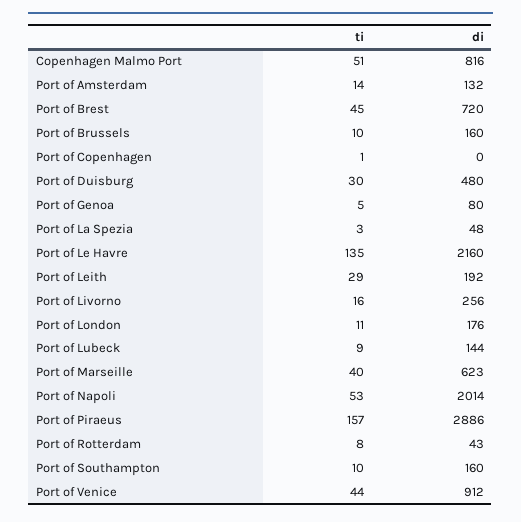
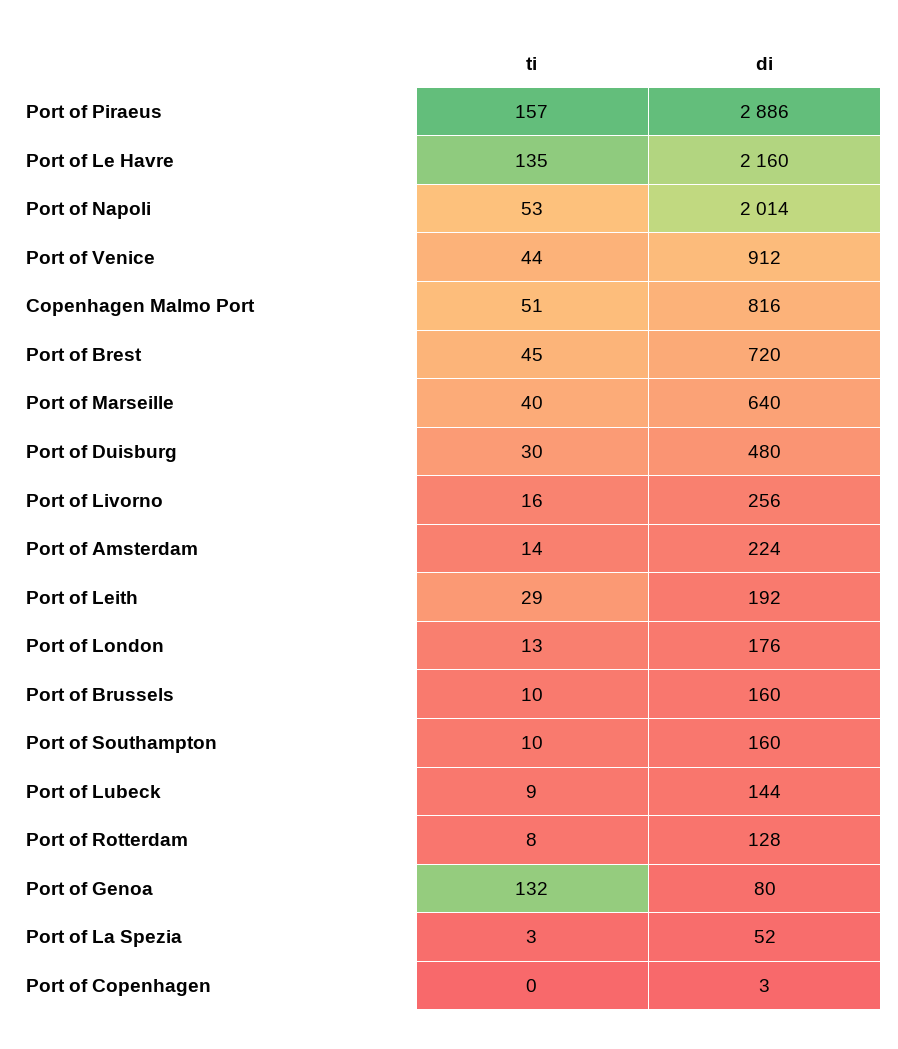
  {
    "ti": {
      "Copenhagen Malmo Port": 51,
      "Port of Amsterdam": 14,
      "Port of Brest": 45,
      "Port of Brussels": 10,
-     "Port of Copenhagen": 1,
+     "Port of Copenhagen": 0,
      "Port of Duisburg": 30,
-     "Port of Genoa": 5,
+     "Port of Genoa": 132,
      "Port of La Spezia": 3,
      "Port of Le Havre": 135,
      "Port of Leith": 29,
      "Port of Livorno": 16,
-     "Port of London": 11,
+     "Port of London": 13,
      "Port of Lubeck": 9,
      "Port of Marseille": 40,
      "Port of Napoli": 53,
      "Port of Piraeus": 157,
      "Port of Rotterdam": 8,
      "Port of Southampton": 10,
      "Port of Venice": 44
    },
    "di": {
      "Copenhagen Malmo Port": 816,
-     "Port of Amsterdam": 132,
+     "Port of Amsterdam": 224,
      "Port of Brest": 720,
      "Port of Brussels": 160,
-     "Port of Copenhagen": 0,
+     "Port of Copenhagen": 3,
      "Port of Duisburg": 480,
      "Port of Genoa": 80,
-     "Port of La Spezia": 48,
+     "Port of La Spezia": 52,
      "Port of Le Havre": 2160,
      "Port of Leith": 192,
      "Port of Livorno": 256,
      "Port of London": 176,
      "Port of Lubeck": 144,
-     "Port of Marseille": 623,
+     "Port of Marseille": 640,
      "Port of Napoli": 2014,
      "Port of Piraeus": 2886,
-     "Port of Rotterdam": 43,
+     "Port of Rotterdam": 128,
      "Port of Southampton": 160,
      "Port of Venice": 912
    }
  }

